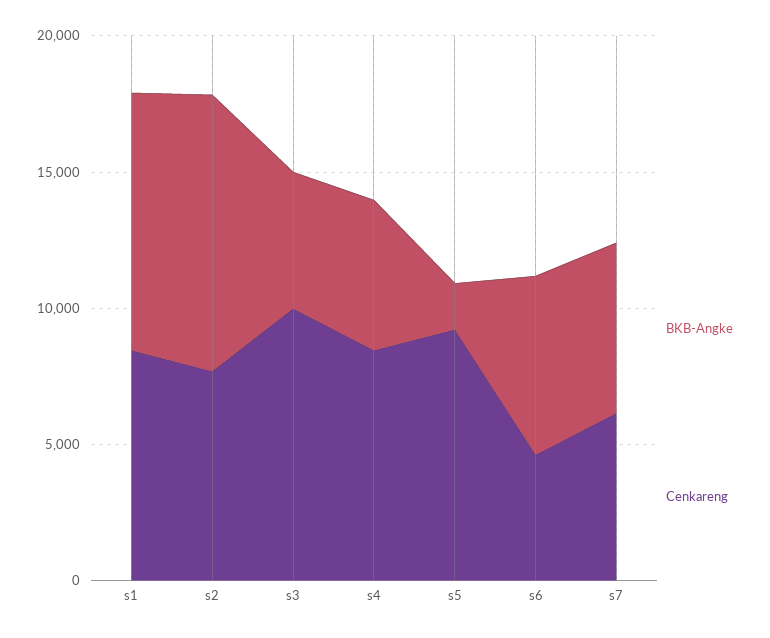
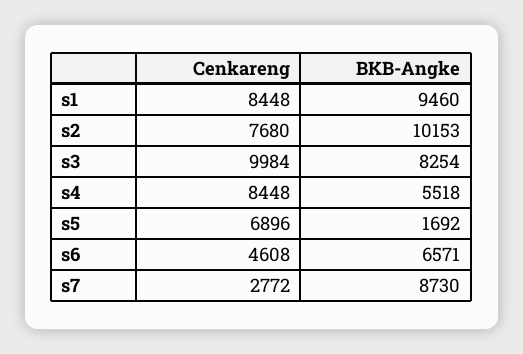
  {
    "BKB-Angke": {
      "s1": 9460,
      "s2": 10153,
-     "s3": 5000,
+     "s3": 8254,
      "s4": 5518,
      "s5": 1692,
      "s6": 6571,
-     "s7": 6000
+     "s7": 8730
    },
    "Cenkareng": {
      "s1": 8448,
      "s2": 7680,
      "s3": 9984,
      "s4": 8448,
-     "s5": 9000,
+     "s5": 6896,
      "s6": 4608,
-     "s7": 6000
+     "s7": 2772
    }
  }

